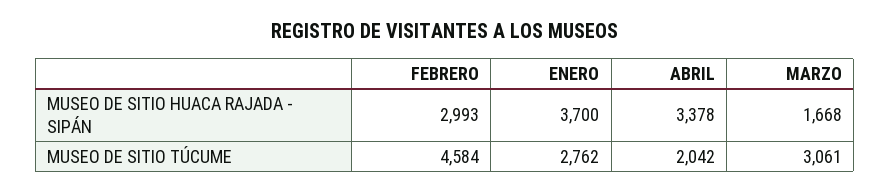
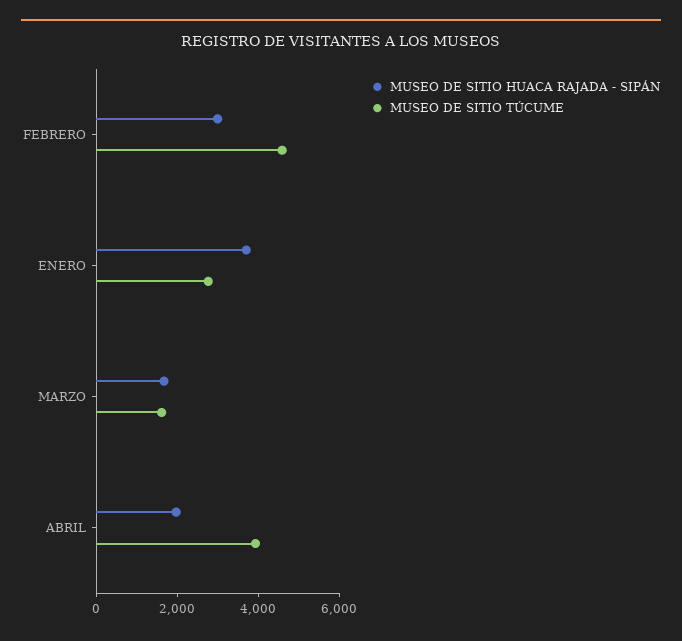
  {
    "MUSEO DE SITIO HUACA RAJADA - SIPÁN": {
      "FEBRERO": 2993,
      "ENERO": 3700,
-     "ABRIL": 3378,
+     "ABRIL": 2000,
      "MARZO": 1668
    },
    "MUSEO DE SITIO TÚCUME": {
      "FEBRERO": 4584,
      "ENERO": 2762,
-     "ABRIL": 2042,
+     "ABRIL": 4000,
-     "MARZO": 3061
+     "MARZO": 1500
    }
  }

